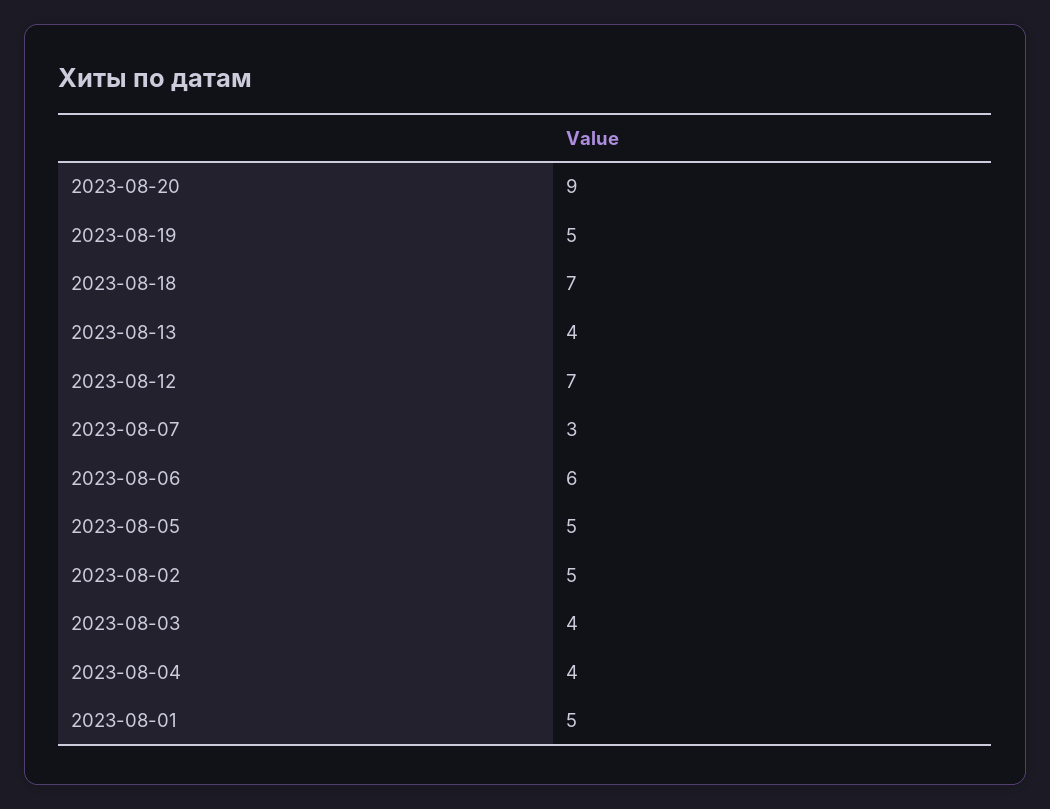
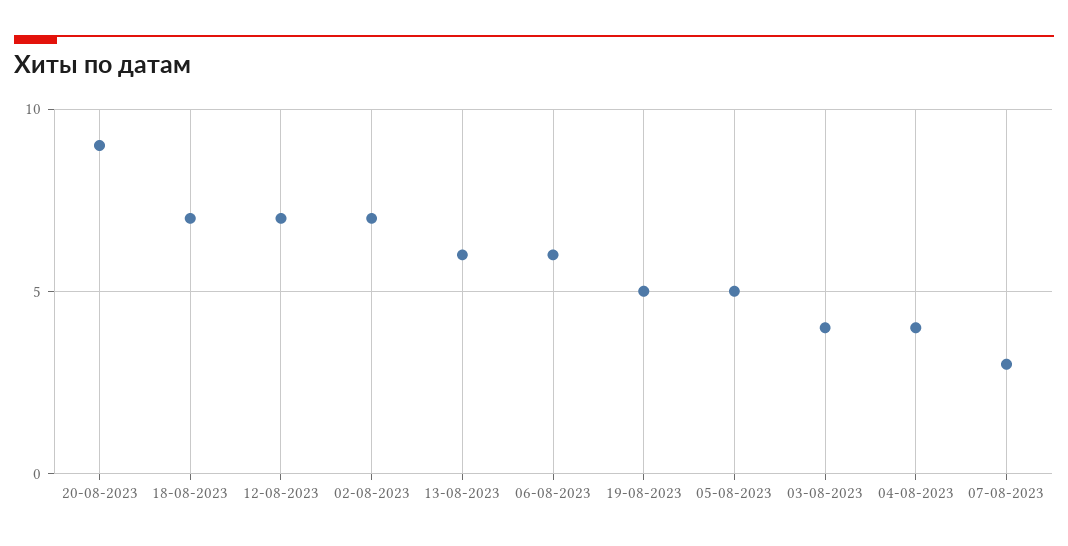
  {
    "2023-08-20": 9,
    "2023-08-19": 5,
    "2023-08-18": 7,
-   "2023-08-13": 4,
+   "2023-08-13": 6,
    "2023-08-12": 7,
    "2023-08-07": 3,
    "2023-08-06": 6,
    "2023-08-05": 5,
-   "2023-08-02": 5,
+   "2023-08-02": 7,
    "2023-08-03": 4,
-   "2023-08-04": 4,
+   "2023-08-04": 4
-   "2023-08-01": 5
  }

